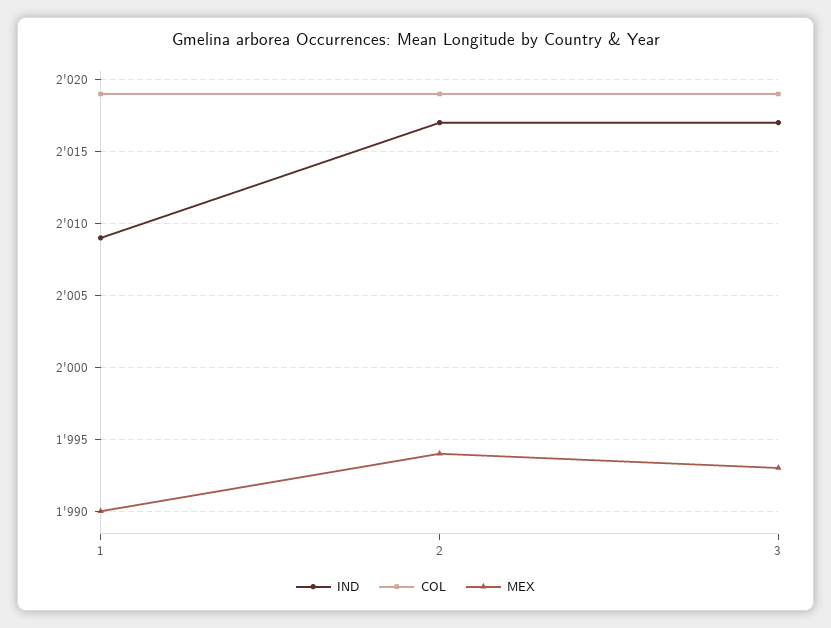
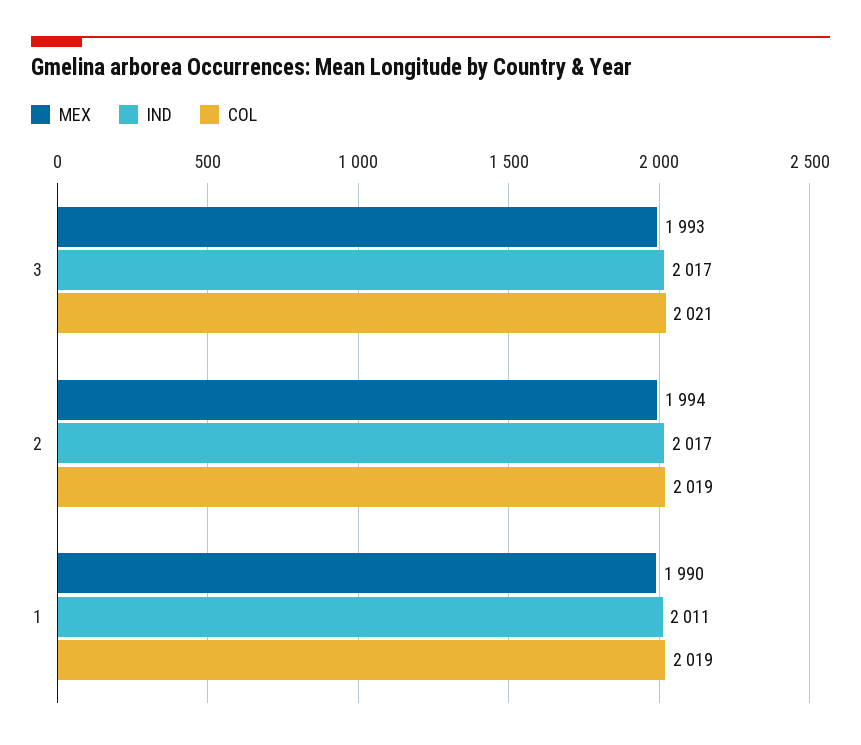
  {
    "IND": {
-     "1": 2009,
+     "1": 2011,
      "2": 2017,
      "3": 2017
    },
    "COL": {
      "1": 2019,
      "2": 2019,
-     "3": 2019
+     "3": 2021
    },
    "MEX": {
      "1": 1990,
      "2": 1994,
      "3": 1993
    }
  }

